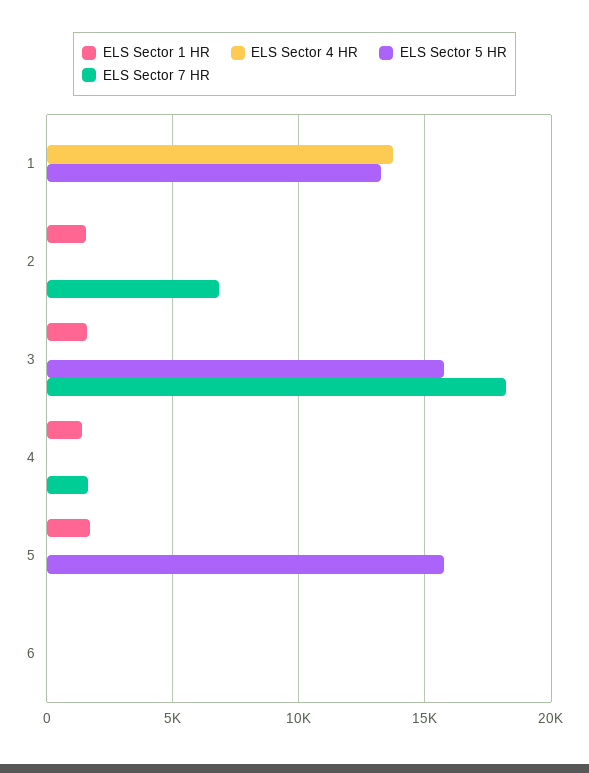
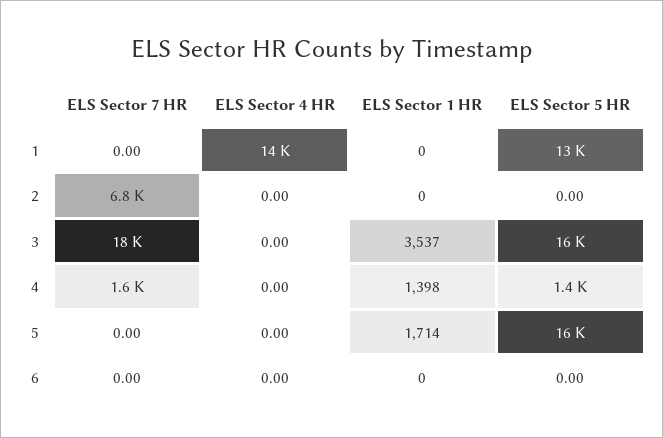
  {
    "ELS Sector 1 HR": {
      "1": 0,
-     "2": 1500,
+     "2": 0,
-     "3": 1500,
+     "3": 3537,
      "4": 1398,
      "5": 1714,
      "6": 0
    },
    "ELS Sector 4 HR": {
      "1": 14000,
      "2": 0,
      "3": 0,
      "4": 0,
      "5": 0,
      "6": 0
    },
    "ELS Sector 5 HR": {
      "1": 13000,
      "2": 0,
      "3": 16000,
-     "4": 0,
+     "4": 1400,
      "5": 16000,
      "6": 0
    },
    "ELS Sector 7 HR": {
      "1": 0,
      "2": 6800,
      "3": 18000,
      "4": 1600,
      "5": 0,
      "6": 0
    }
  }

